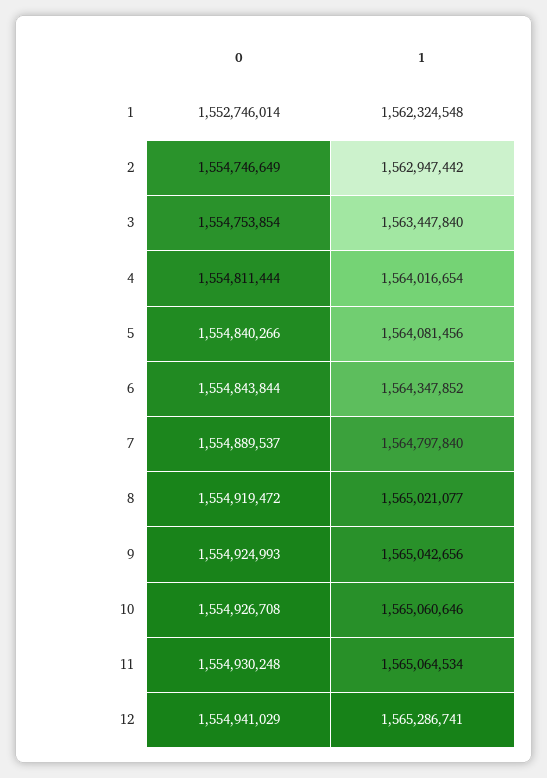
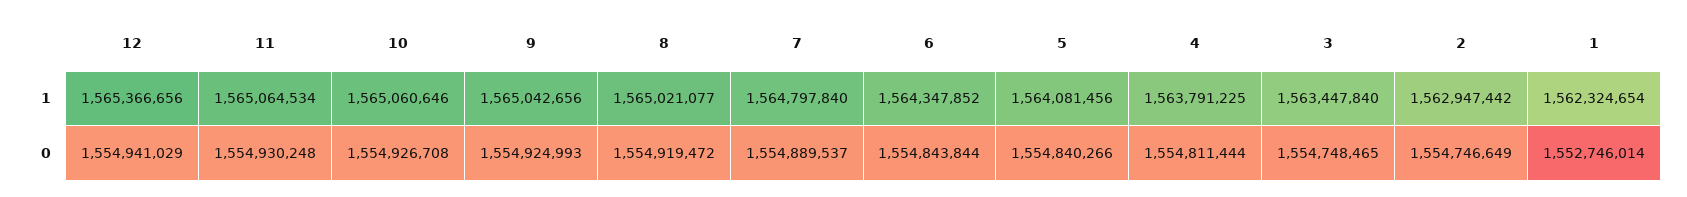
  {
    "0": {
      "1": 1552746014,
      "2": 1554746649,
-     "3": 1554753854,
+     "3": 1554748465,
      "4": 1554811444,
      "5": 1554840266,
      "6": 1554843844,
      "7": 1554889537,
      "8": 1554919472,
      "9": 1554924993,
      "10": 1554926708,
      "11": 1554930248,
      "12": 1554941029
    },
    "1": {
-     "1": 1562324548,
+     "1": 1562324654,
      "2": 1562947442,
      "3": 1563447840,
-     "4": 1564016654,
+     "4": 1563791225,
      "5": 1564081456,
      "6": 1564347852,
      "7": 1564797840,
      "8": 1565021077,
      "9": 1565042656,
      "10": 1565060646,
      "11": 1565064534,
-     "12": 1565286741
+     "12": 1565366656
    }
  }

